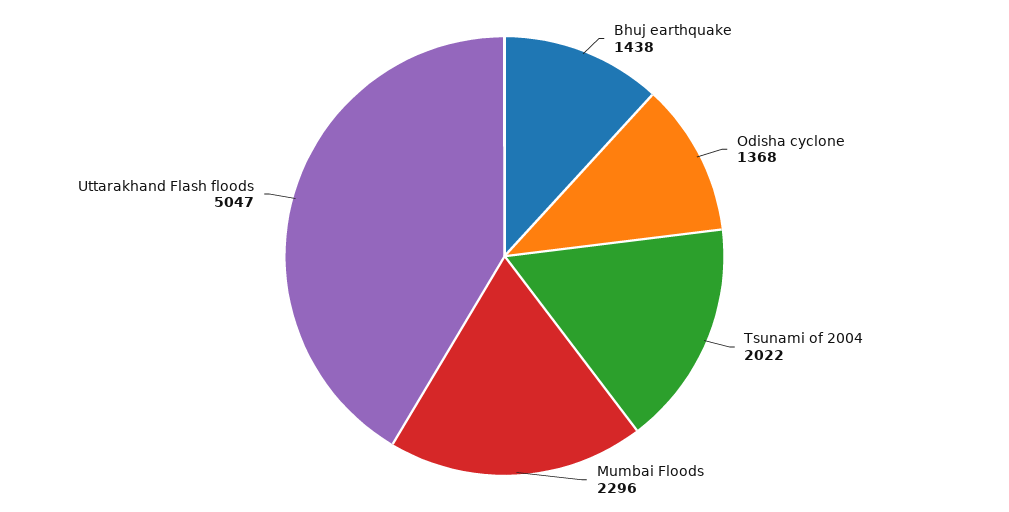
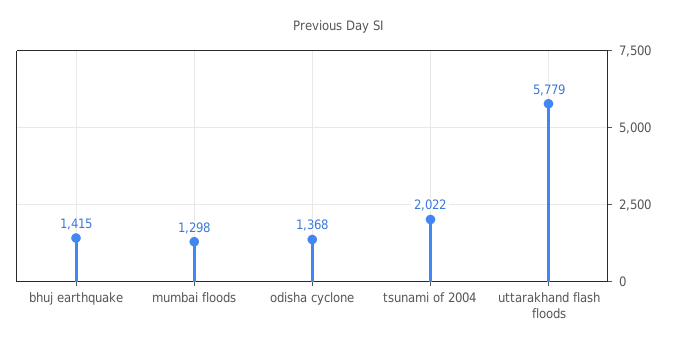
  {
-   "Bhuj earthquake": 1438,
+   "Bhuj earthquake": 1415,
    "Odisha cyclone": 1368,
    "Tsunami of 2004": 2022,
-   "Mumbai Floods": 2296,
+   "Mumbai Floods": 1298,
-   "Uttarakhand Flash floods": 5047
+   "Uttarakhand Flash floods": 5779
  }

